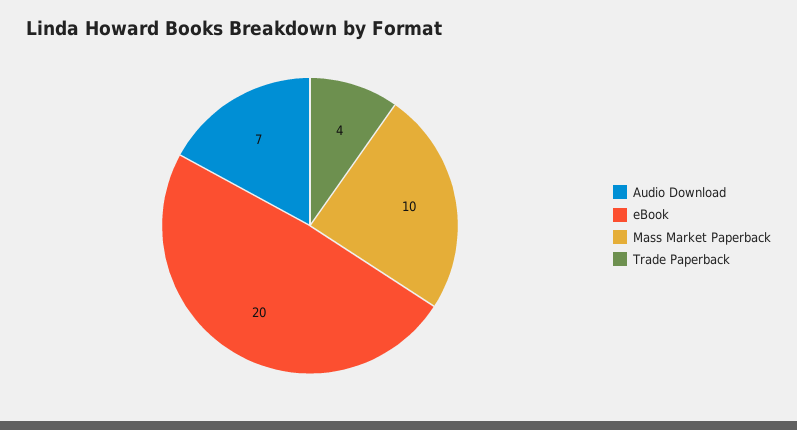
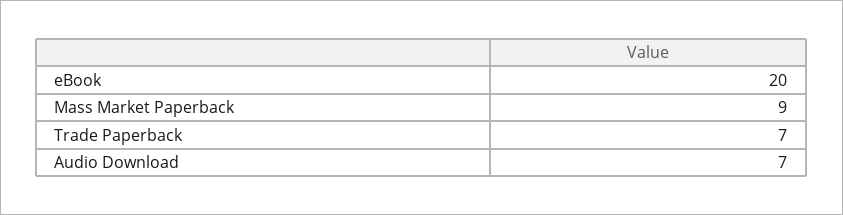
  {
    "Audio Download": 7,
    "eBook": 20,
-   "Mass Market Paperback": 10,
+   "Mass Market Paperback": 9,
-   "Trade Paperback": 4
+   "Trade Paperback": 7
  }

